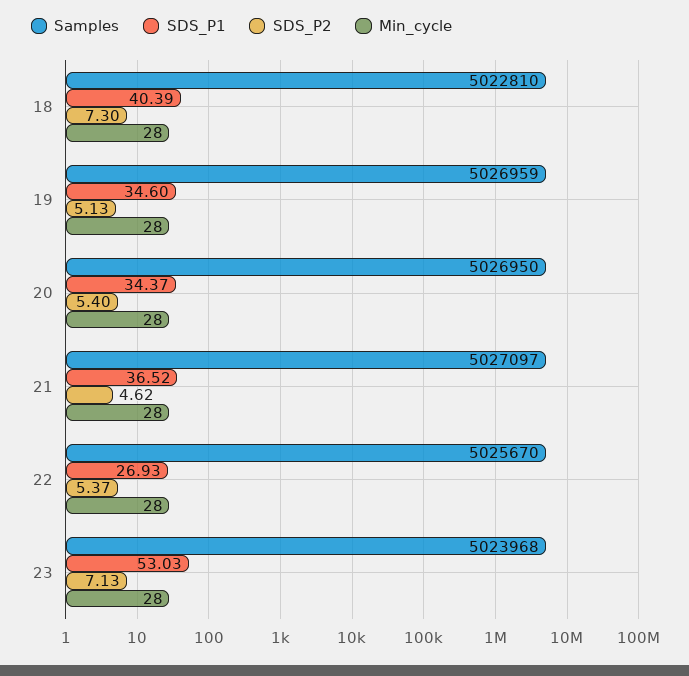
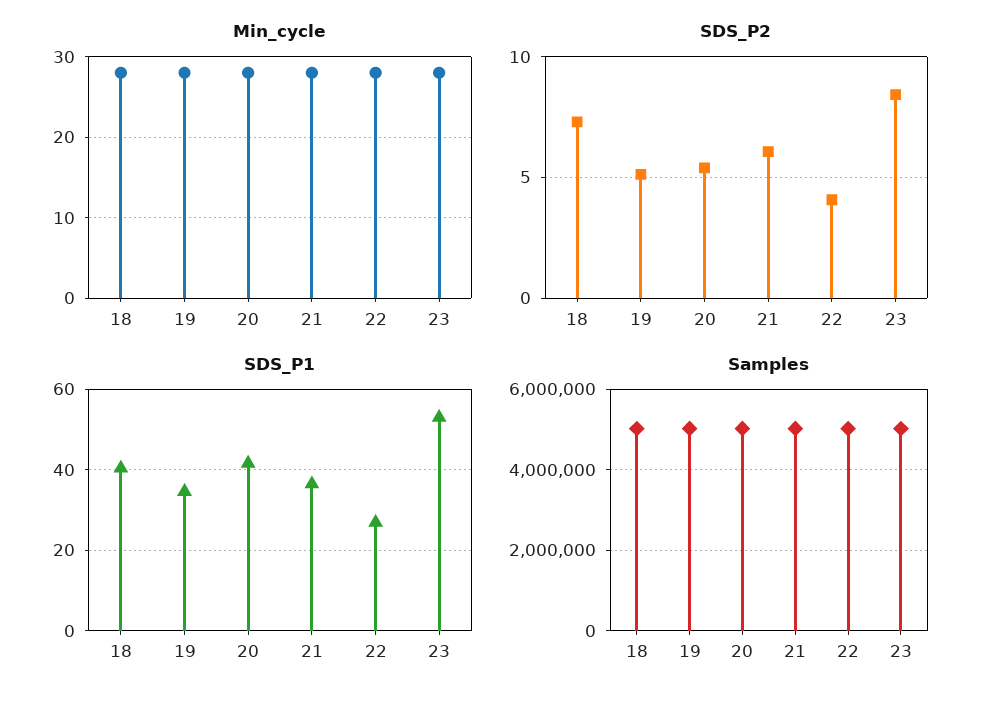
  {
    "Samples": {
      "18": 5022810,
      "19": 5026959,
      "20": 5026950,
      "21": 5027097,
      "22": 5025670,
      "23": 5023968
    },
    "SDS_P1": {
      "18": 40.39,
      "19": 34.6,
-     "20": 34.37,
+     "20": 42,
      "21": 36.52,
      "22": 26.93,
      "23": 53.03
    },
    "SDS_P2": {
      "18": 7.3,
      "19": 5.13,
      "20": 5.4,
-     "21": 4.62,
+     "21": 6,
-     "22": 5.37,
+     "22": 4,
-     "23": 7.13
+     "23": 8.5
    },
    "Min_cycle": {
      "18": 28,
      "19": 28,
      "20": 28,
      "21": 28,
      "22": 28,
      "23": 28
    }
  }

